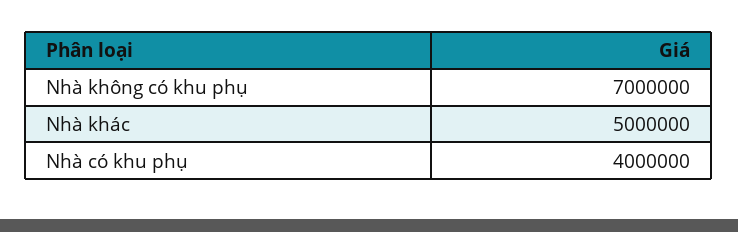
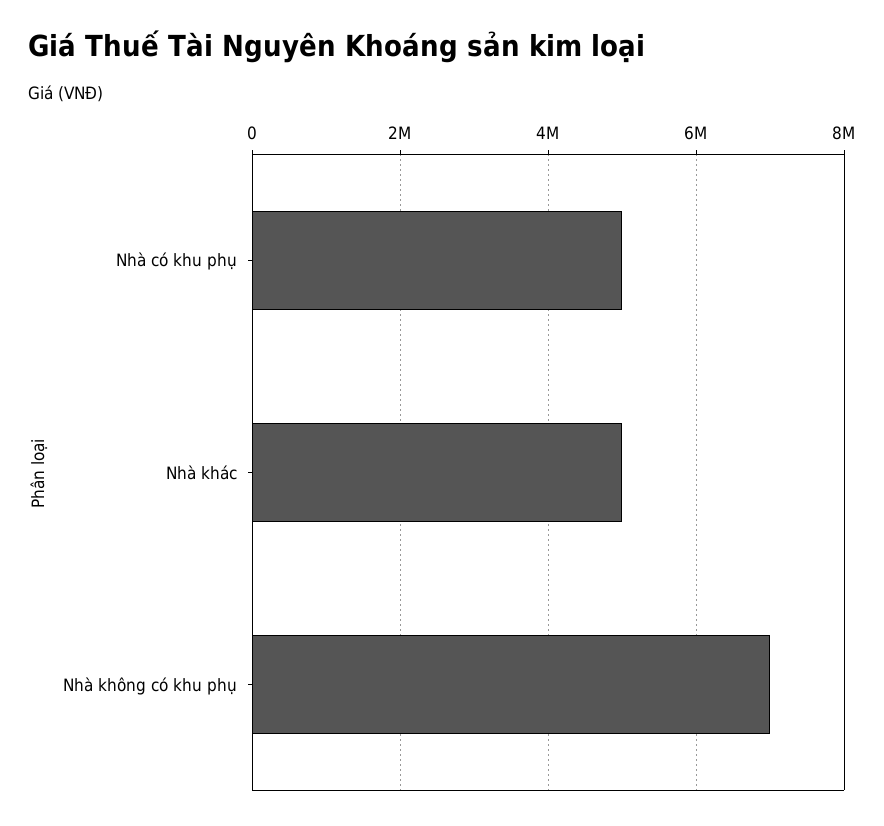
  {
    "Nhà không có khu phụ": 7000000,
    "Nhà khác": 5000000,
-   "Nhà có khu phụ": 4000000
+   "Nhà có khu phụ": 5000000
  }

